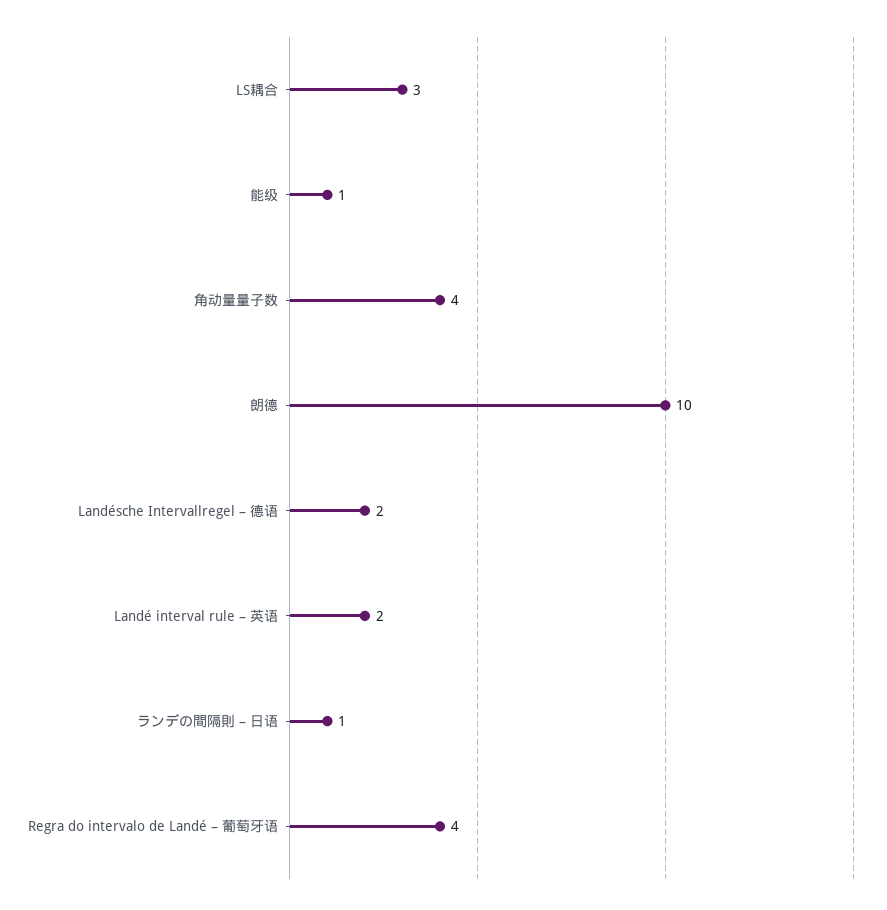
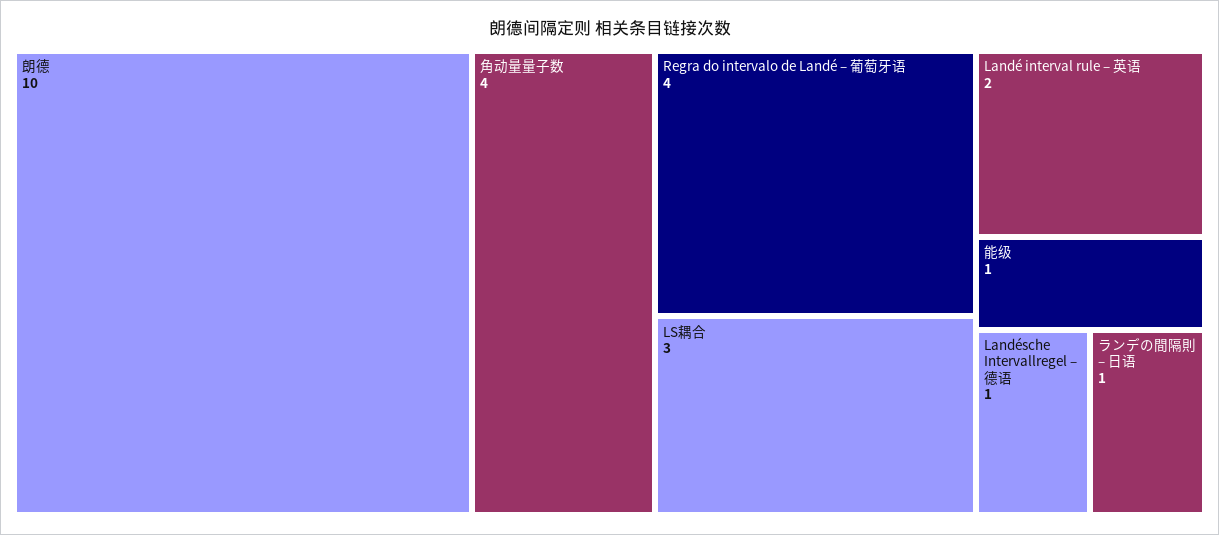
  {
    "LS耦合": 3,
    "能级": 1,
    "角动量量子数": 4,
    "朗德": 10,
-   "Landésche Intervallregel – 德语": 2,
+   "Landésche Intervallregel – 德语": 1,
    "Landé interval rule – 英语": 2,
    "ランデの間隔則 – 日语": 1,
    "Regra do intervalo de Landé – 葡萄牙语": 4
  }

